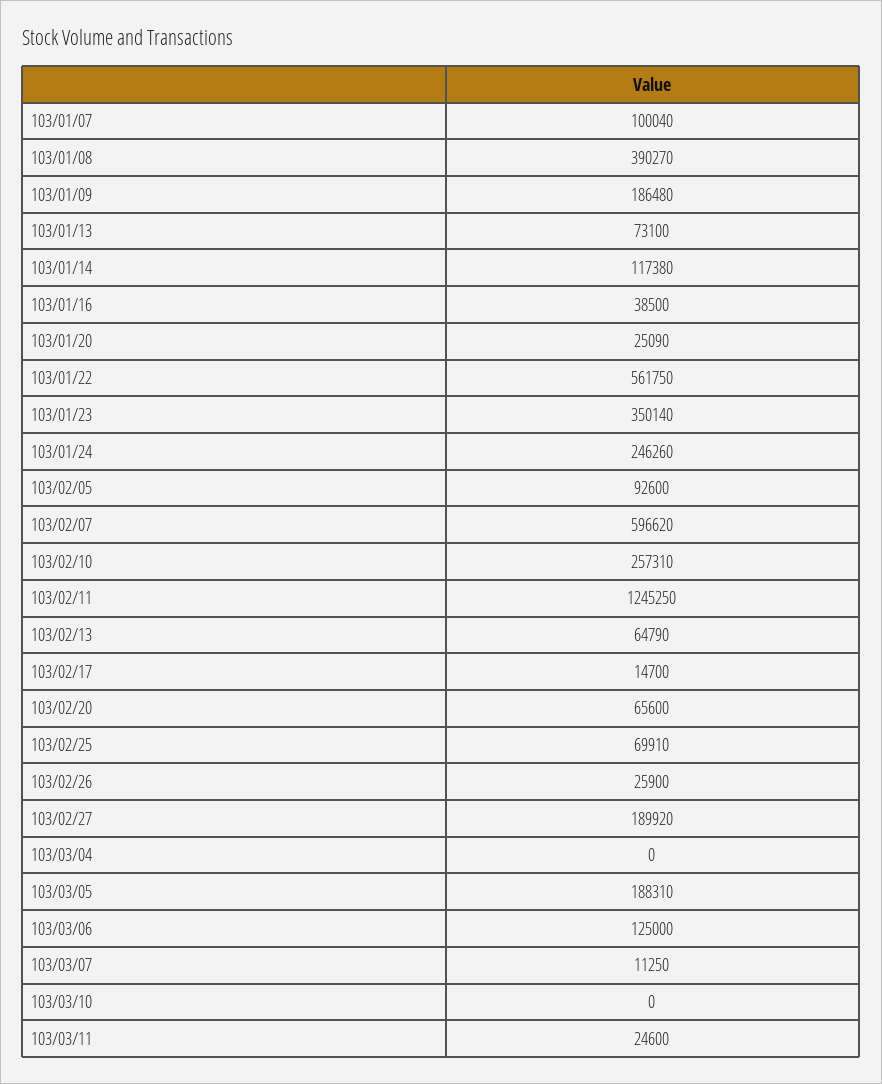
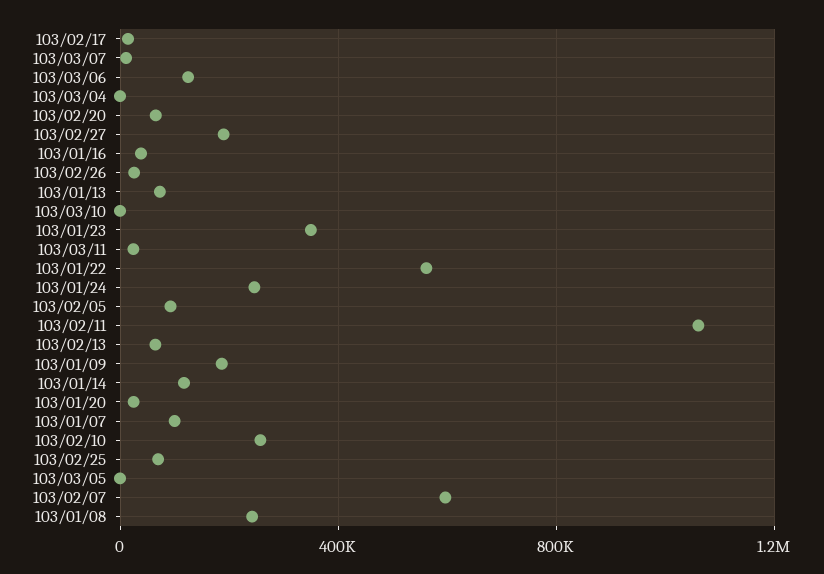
  {
    "103/01/07": 100040,
-   "103/01/08": 390270,
+   "103/01/08": 250000,
    "103/01/09": 186480,
    "103/01/13": 73100,
    "103/01/14": 117380,
    "103/01/16": 38500,
    "103/01/20": 25090,
    "103/01/22": 561750,
    "103/01/23": 350140,
    "103/01/24": 246260,
    "103/02/05": 92600,
    "103/02/07": 596620,
    "103/02/10": 257310,
-   "103/02/11": 1245250,
+   "103/02/11": 1050000,
    "103/02/13": 64790,
    "103/02/17": 14700,
    "103/02/20": 65600,
    "103/02/25": 69910,
    "103/02/26": 25900,
    "103/02/27": 189920,
    "103/03/04": 0,
-   "103/03/05": 188310,
+   "103/03/05": 0,
    "103/03/06": 125000,
    "103/03/07": 11250,
    "103/03/10": 0,
    "103/03/11": 24600
  }

